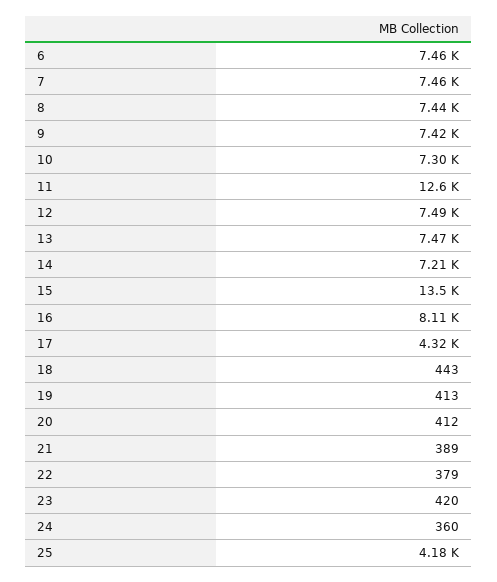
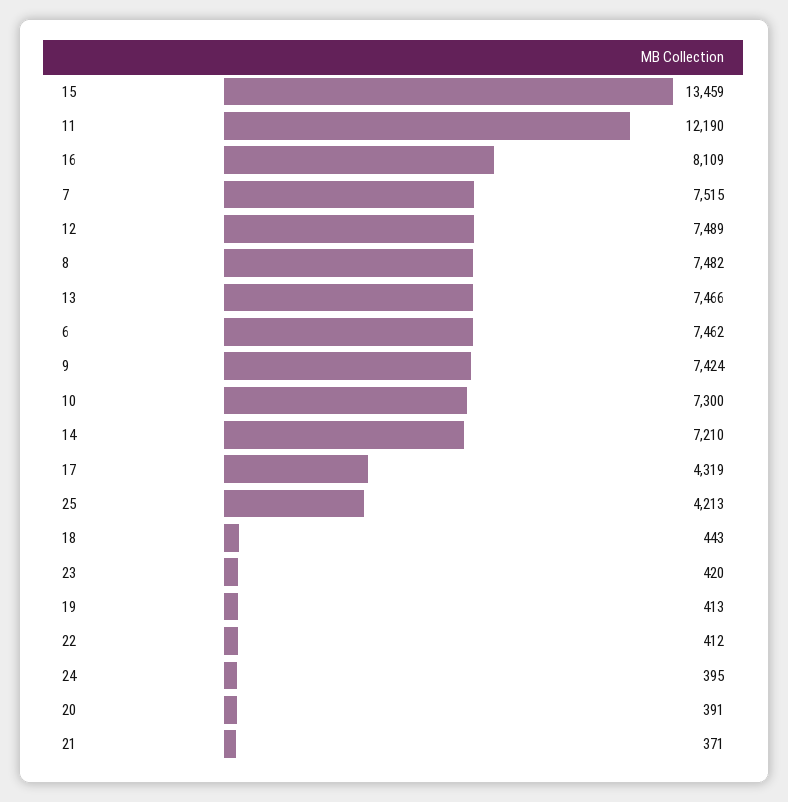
  {
    "6": 7462,
-   "7": 7460,
+   "7": 7515,
-   "8": 7440,
+   "8": 7482,
    "9": 7424,
    "10": 7300,
-   "11": 12600,
+   "11": 12190,
    "12": 7489,
    "13": 7466,
    "14": 7210,
    "15": 13459,
    "16": 8109,
    "17": 4319,
    "18": 443,
    "19": 413,
-   "20": 412,
+   "20": 391,
-   "21": 389,
+   "21": 371,
-   "22": 379,
+   "22": 412,
    "23": 420,
-   "24": 360,
+   "24": 395,
-   "25": 4180
+   "25": 4213
  }

